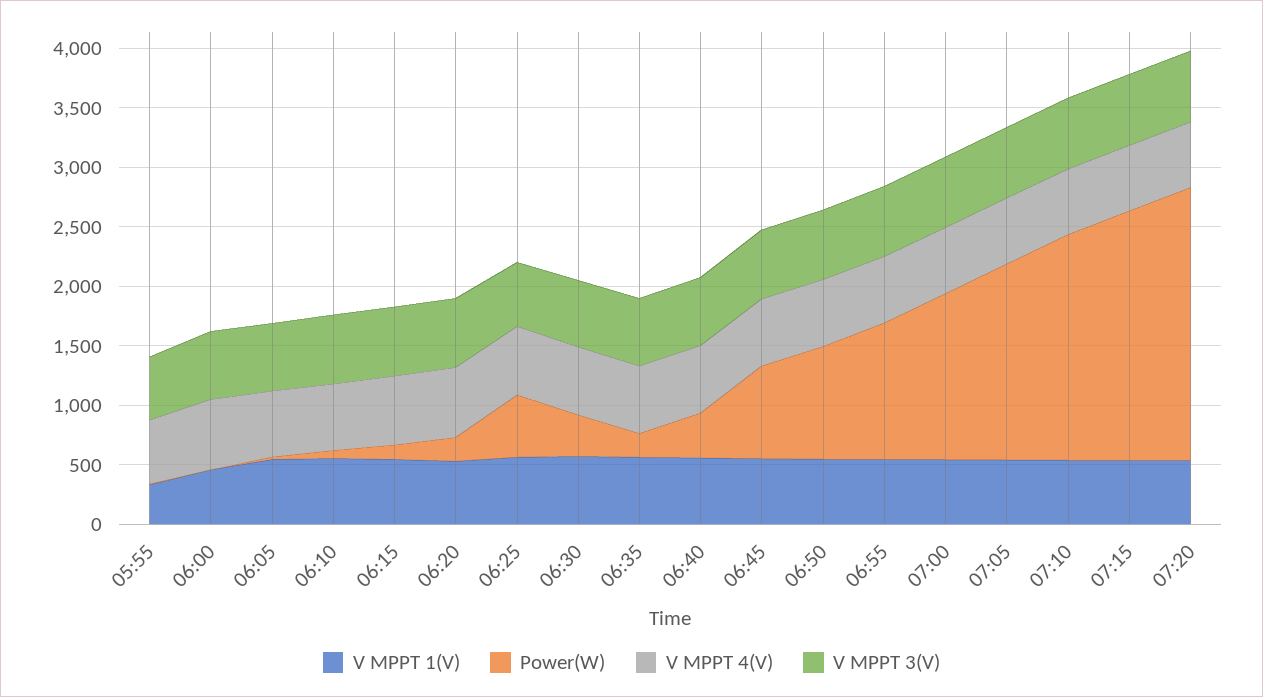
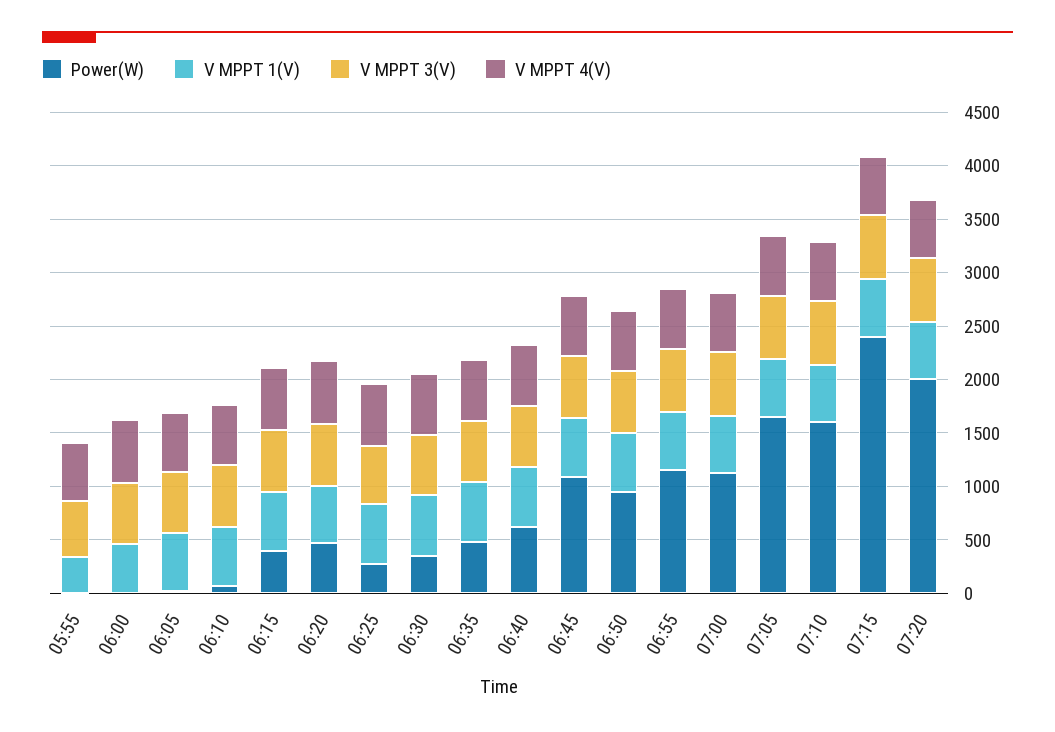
  {
    "V MPPT 1(V)": {
      "05:55": 300,
      "06:00": 500,
      "06:05": 500,
      "06:10": 600,
      "06:15": 500,
      "06:20": 500,
      "06:25": 600,
      "06:30": 600,
      "06:35": 600,
      "06:40": 600,
      "06:45": 600,
      "06:50": 500,
      "06:55": 500,
      "07:00": 500,
      "07:05": 500,
      "07:10": 500,
      "07:15": 500,
      "07:20": 500
    },
    "Power(W)": {
      "05:55": 0,
      "06:00": 0,
      "06:05": 0,
      "06:10": 100,
-     "06:15": 100,
+     "06:15": 400,
-     "06:20": 200,
+     "06:20": 500,
-     "06:25": 500,
+     "06:25": 300,
      "06:30": 400,
-     "06:35": 200,
+     "06:35": 500,
-     "06:40": 400,
+     "06:40": 600,
-     "06:45": 800,
+     "06:45": 1100,
      "06:50": 1000,
      "06:55": 1200,
-     "07:00": 1400,
+     "07:00": 1100,
      "07:05": 1700,
-     "07:10": 1900,
+     "07:10": 1600,
-     "07:15": 2100,
+     "07:15": 2400,
-     "07:20": 2300
+     "07:20": 2000
    },
    "V MPPT 4(V)": {
      "05:55": 500,
      "06:00": 600,
      "06:05": 600,
      "06:10": 600,
      "06:15": 600,
      "06:20": 600,
      "06:25": 600,
      "06:30": 600,
      "06:35": 600,
      "06:40": 600,
      "06:45": 600,
      "06:50": 600,
      "06:55": 600,
      "07:00": 600,
      "07:05": 600,
      "07:10": 600,
      "07:15": 600,
      "07:20": 500
    },
    "V MPPT 3(V)": {
      "05:55": 500,
      "06:00": 600,
      "06:05": 600,
      "06:10": 600,
      "06:15": 600,
      "06:20": 600,
      "06:25": 500,
      "06:30": 600,
      "06:35": 600,
      "06:40": 600,
      "06:45": 600,
      "06:50": 600,
      "06:55": 600,
      "07:00": 600,
      "07:05": 600,
      "07:10": 600,
      "07:15": 600,
      "07:20": 600
    }
  }

